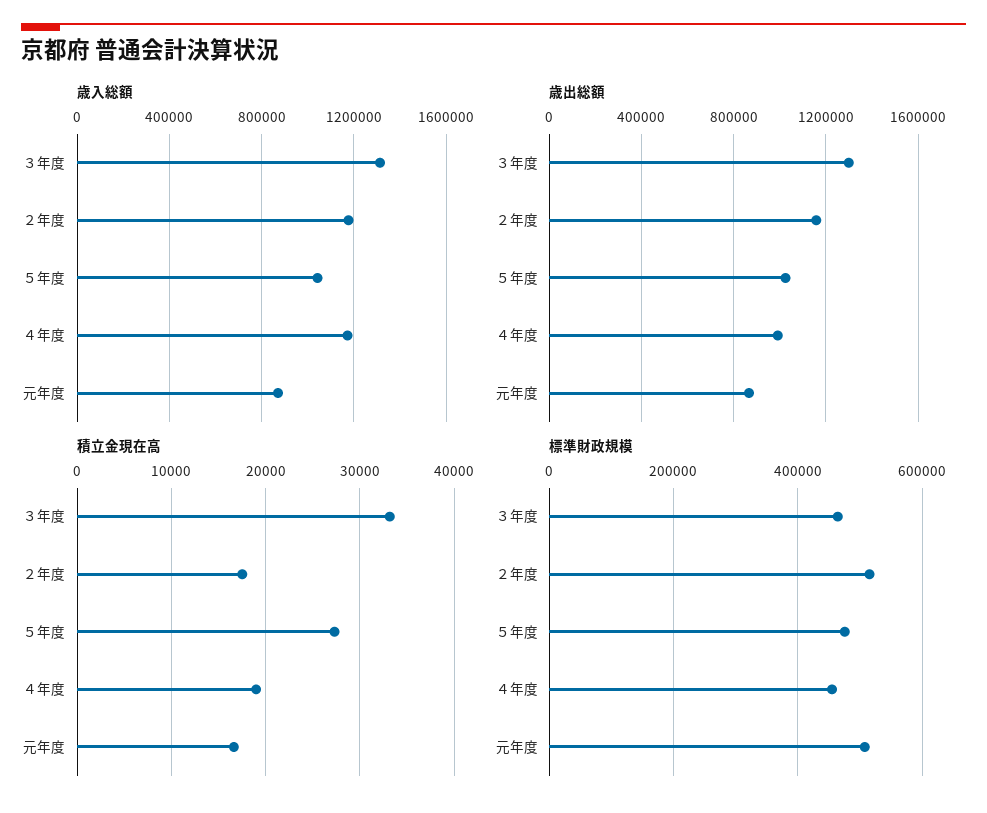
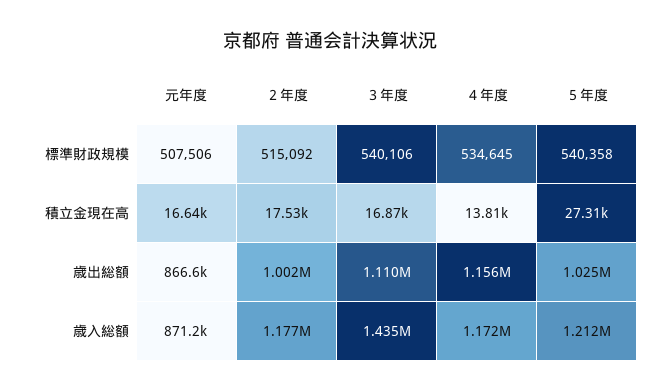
  {
    "歳入総額": {
-     "３年度": 1300000,
+     "３年度": 1435000,
      "２年度": 1177000,
-     "５年度": 1050000,
+     "５年度": 1212000,
      "４年度": 1172000,
      "元年度": 871200
    },
    "歳出総額": {
-     "３年度": 1300000,
+     "３年度": 1110000,
-     "２年度": 1150000,
+     "２年度": 1002000,
      "５年度": 1025000,
-     "４年度": 1000000,
+     "４年度": 1156000,
      "元年度": 866600
    },
    "積立金現在高": {
-     "３年度": 33000,
+     "３年度": 16870,
      "２年度": 17530,
      "５年度": 27310,
-     "４年度": 19000,
+     "４年度": 13810,
      "元年度": 16640
    },
    "標準財政規模": {
-     "３年度": 460000,
+     "３年度": 540106,
      "２年度": 515092,
-     "５年度": 480000,
+     "５年度": 540358,
-     "４年度": 460000,
+     "４年度": 534645,
      "元年度": 507506
    }
  }

